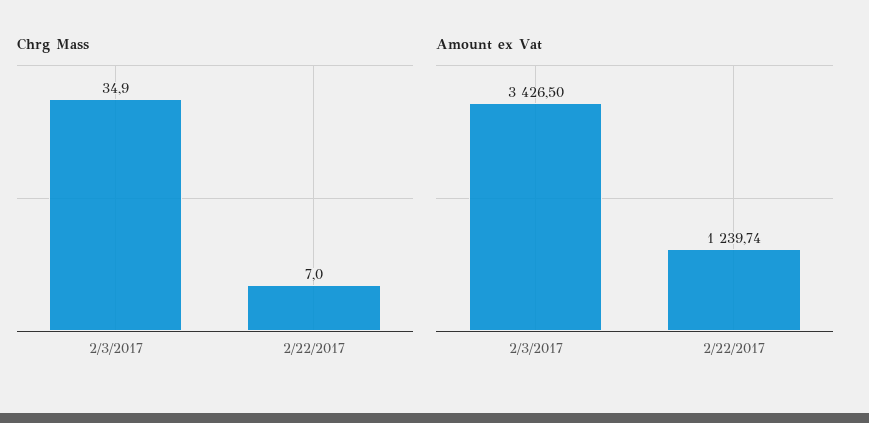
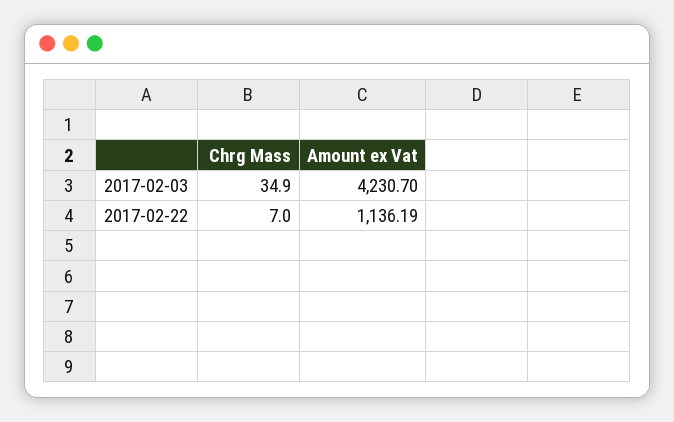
  {
    "Chrg Mass": {
      "2/3/2017": 34.9,
      "2/22/2017": 7
    },
    "Amount ex Vat": {
-     "2/3/2017": 3426.5,
+     "2/3/2017": 4230.7,
-     "2/22/2017": 1239.74
+     "2/22/2017": 1136.19
    }
  }

